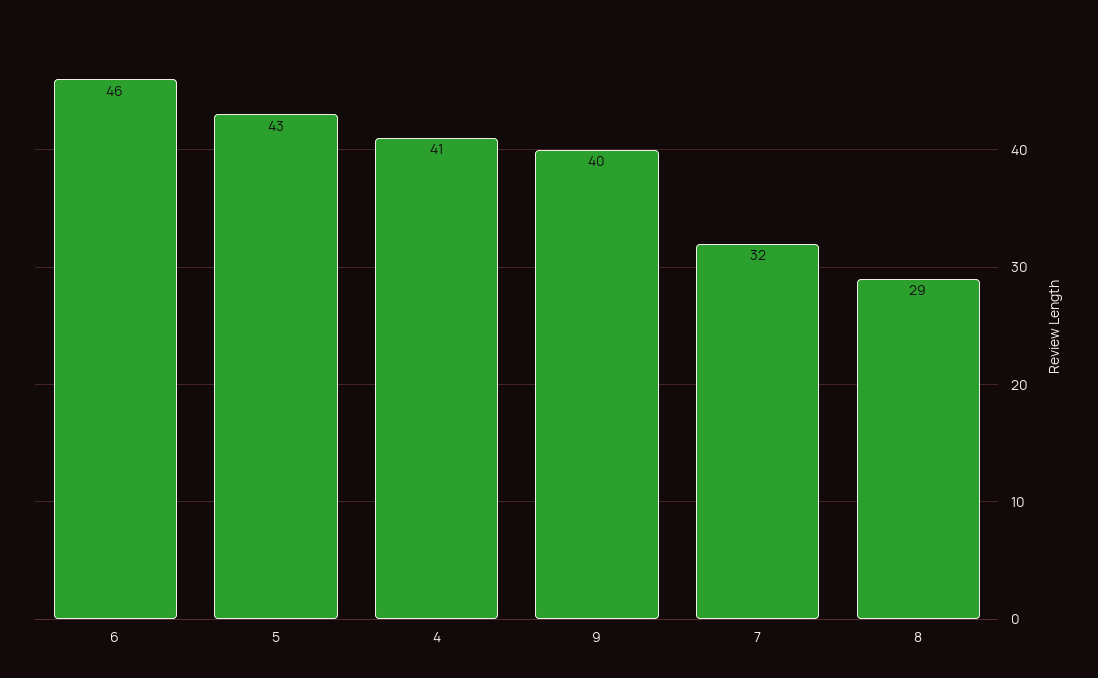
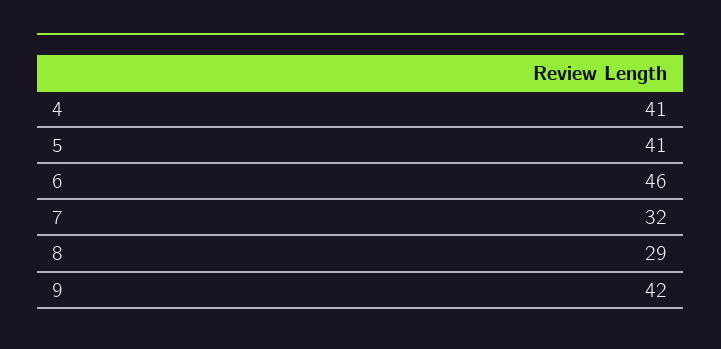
  {
    "6": 46,
-   "5": 43,
+   "5": 41,
    "4": 41,
-   "9": 40,
+   "9": 42,
    "7": 32,
    "8": 29
  }

